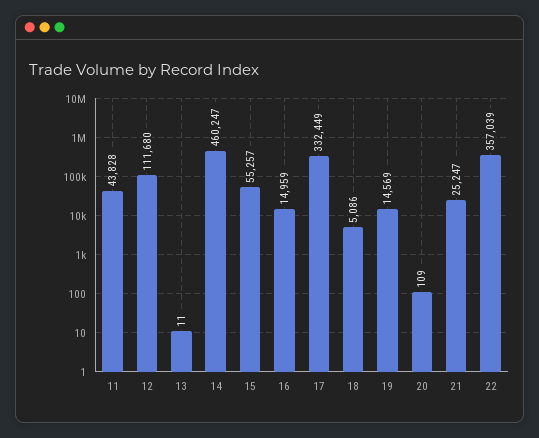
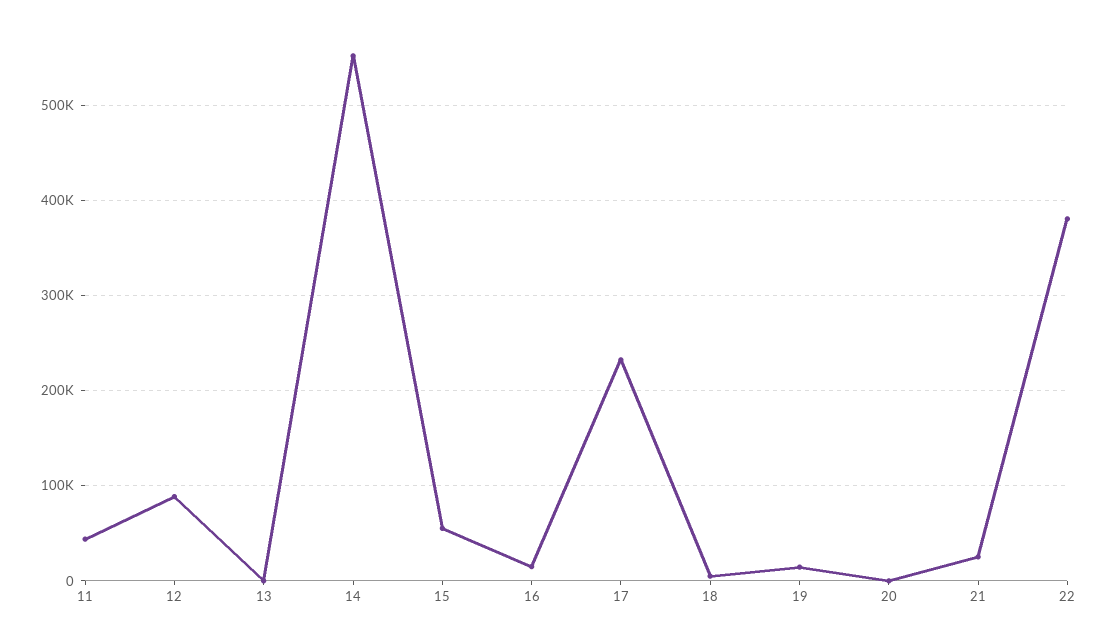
  {
    "11": 43828,
-   "12": 111680,
+   "12": 90000,
    "13": 11,
-   "14": 460247,
+   "14": 550000,
    "15": 55257,
    "16": 14959,
-   "17": 332449,
+   "17": 230000,
    "18": 5086,
    "19": 14569,
    "20": 109,
    "21": 25247,
-   "22": 357039
+   "22": 380000
  }

